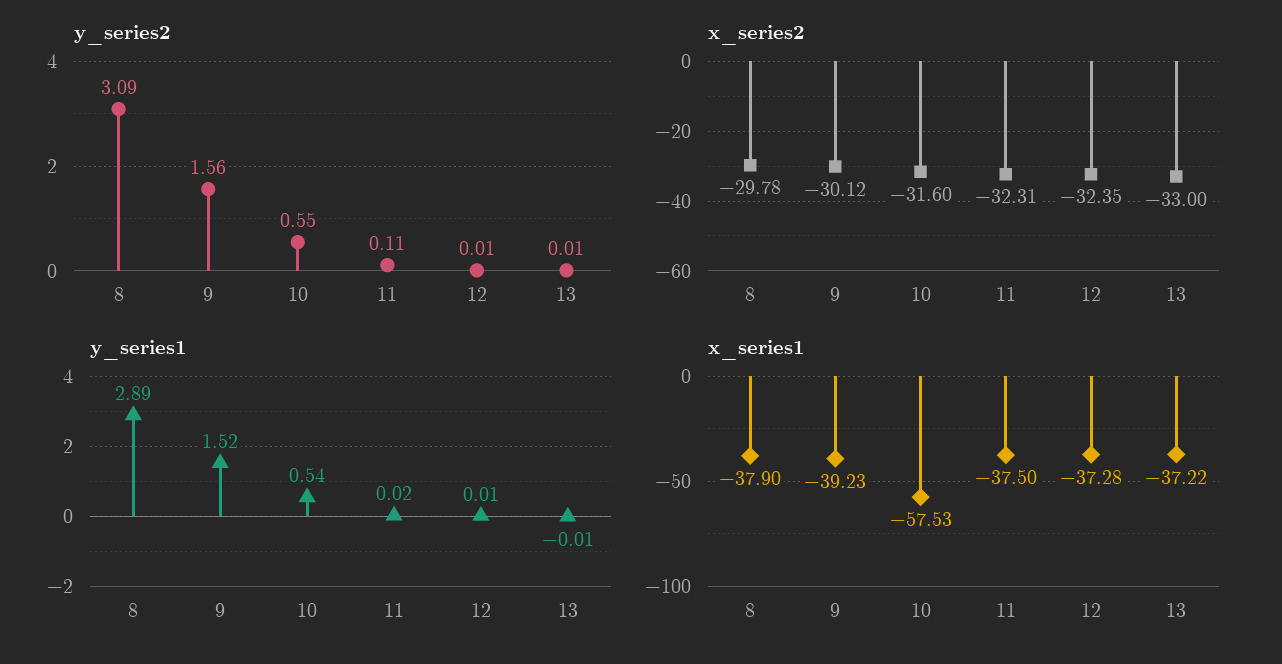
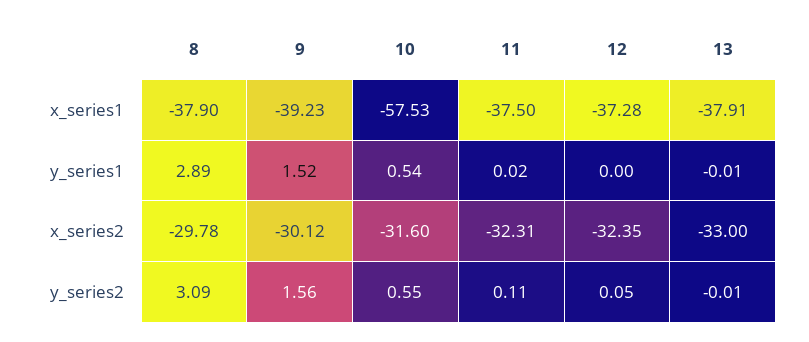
  {
    "y_series2": {
      "8": 3.09,
      "9": 1.56,
      "10": 0.55,
      "11": 0.11,
-     "12": 0.01,
+     "12": 0.05,
-     "13": 0.01
+     "13": -0.01
    },
    "x_series2": {
      "8": -29.78,
      "9": -30.12,
      "10": -31.6,
      "11": -32.31,
      "12": -32.35,
      "13": -33
    },
    "y_series1": {
      "8": 2.89,
      "9": 1.52,
      "10": 0.54,
      "11": 0.02,
-     "12": 0.01,
+     "12": 0,
      "13": -0.01
    },
    "x_series1": {
      "8": -37.9,
      "9": -39.23,
      "10": -57.53,
      "11": -37.5,
      "12": -37.28,
-     "13": -37.22
+     "13": -37.91
    }
  }

